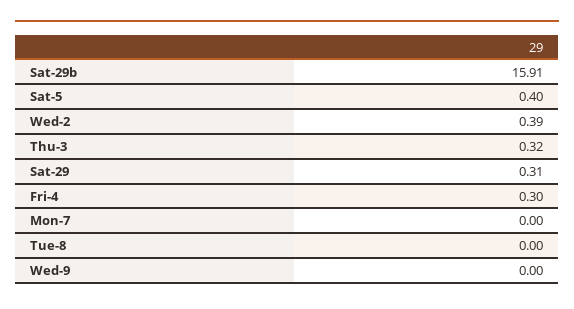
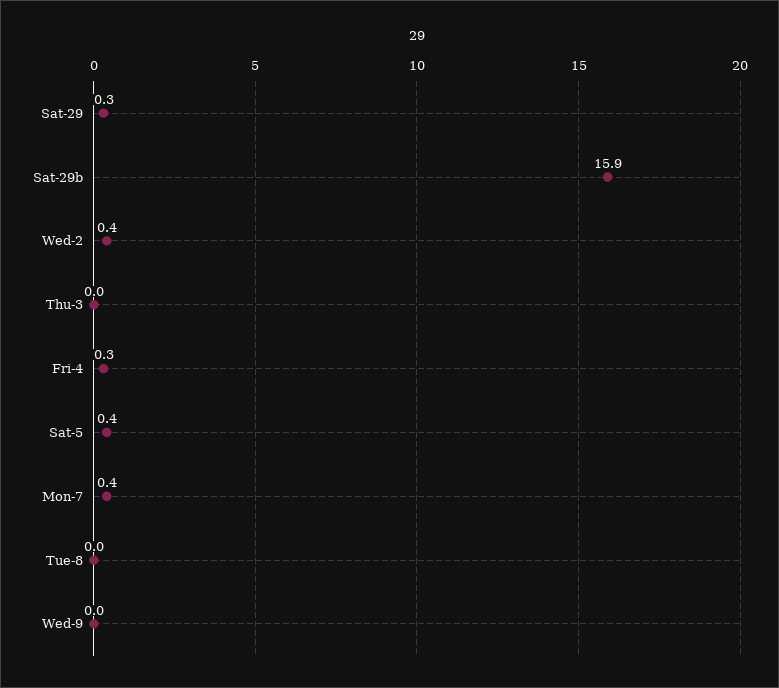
  {
    "Sat-29b": 15.91,
    "Sat-5": 0.4,
    "Wed-2": 0.39,
-   "Thu-3": 0.32,
+   "Thu-3": 0,
    "Sat-29": 0.31,
    "Fri-4": 0.3,
-   "Mon-7": 0,
+   "Mon-7": 0.4,
    "Tue-8": 0,
    "Wed-9": 0
  }

